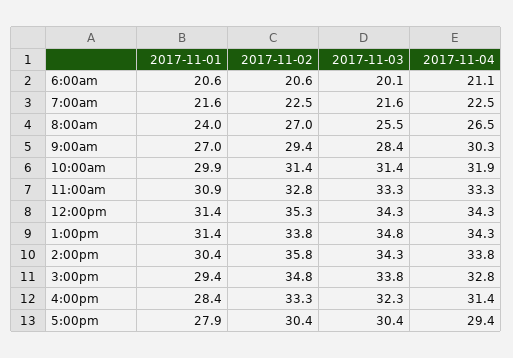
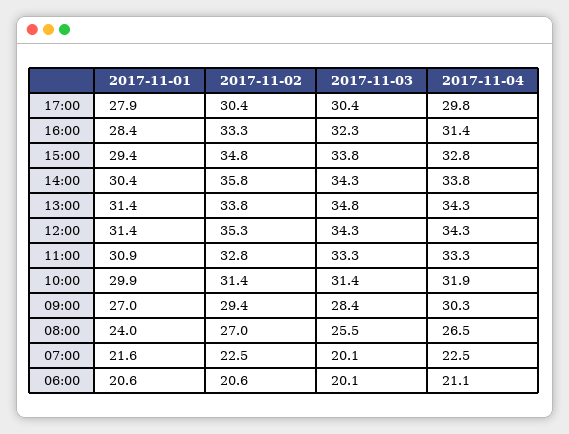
  {
    "2017-11-01": {
      "6:00am": 20.6,
      "7:00am": 21.6,
      "8:00am": 24,
      "9:00am": 27,
      "10:00am": 29.9,
      "11:00am": 30.9,
      "12:00pm": 31.4,
      "1:00pm": 31.4,
      "2:00pm": 30.4,
      "3:00pm": 29.4,
      "4:00pm": 28.4,
      "5:00pm": 27.9
    },
    "2017-11-02": {
      "6:00am": 20.6,
      "7:00am": 22.5,
      "8:00am": 27,
      "9:00am": 29.4,
      "10:00am": 31.4,
      "11:00am": 32.8,
      "12:00pm": 35.3,
      "1:00pm": 33.8,
      "2:00pm": 35.8,
      "3:00pm": 34.8,
      "4:00pm": 33.3,
      "5:00pm": 30.4
    },
    "2017-11-03": {
      "6:00am": 20.1,
-     "7:00am": 21.6,
+     "7:00am": 20.1,
      "8:00am": 25.5,
      "9:00am": 28.4,
      "10:00am": 31.4,
      "11:00am": 33.3,
      "12:00pm": 34.3,
      "1:00pm": 34.8,
      "2:00pm": 34.3,
      "3:00pm": 33.8,
      "4:00pm": 32.3,
      "5:00pm": 30.4
    },
    "2017-11-04": {
      "6:00am": 21.1,
      "7:00am": 22.5,
      "8:00am": 26.5,
      "9:00am": 30.3,
      "10:00am": 31.9,
      "11:00am": 33.3,
      "12:00pm": 34.3,
      "1:00pm": 34.3,
      "2:00pm": 33.8,
      "3:00pm": 32.8,
      "4:00pm": 31.4,
-     "5:00pm": 29.4
+     "5:00pm": 29.8
    }
  }

